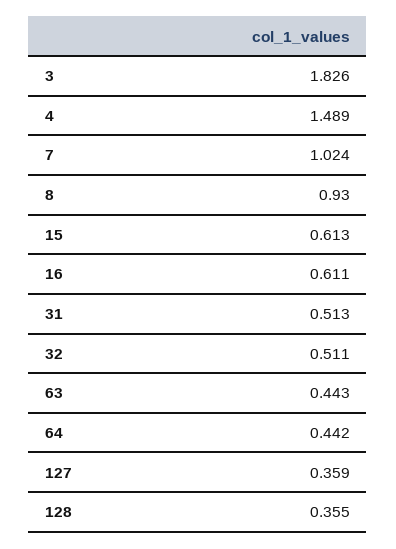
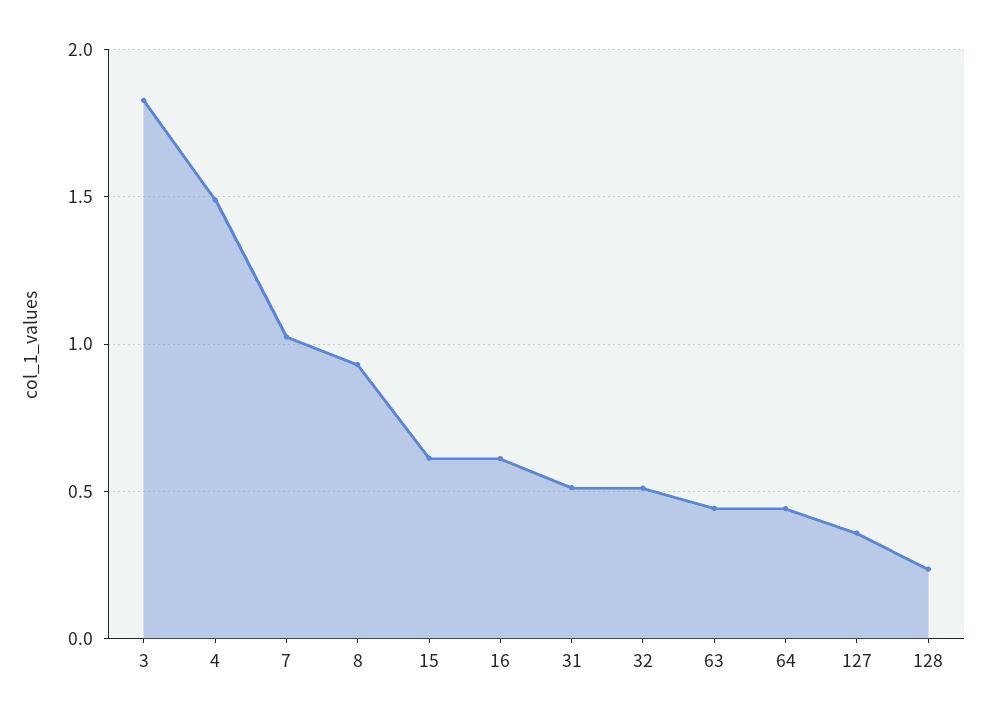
  {
    "3": 1.826,
    "4": 1.489,
    "7": 1.024,
    "8": 0.93,
    "15": 0.613,
    "16": 0.611,
    "31": 0.513,
    "32": 0.511,
    "63": 0.443,
    "64": 0.442,
    "127": 0.359,
-   "128": 0.355
+   "128": 0.25
  }

